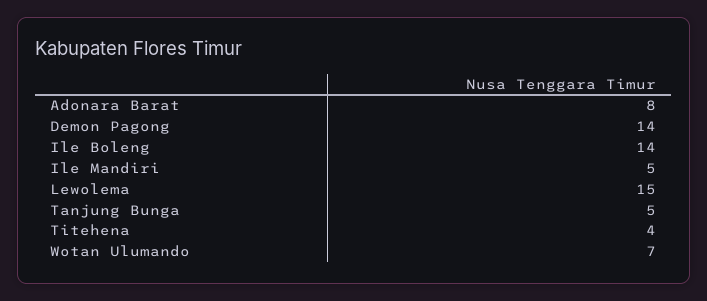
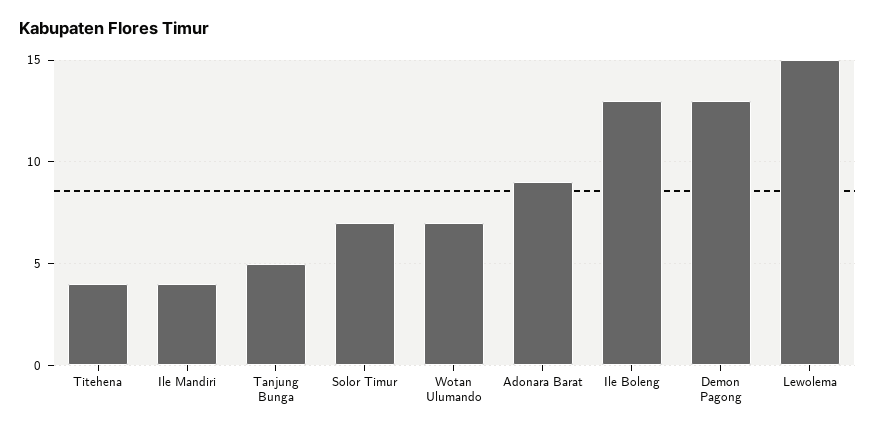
  {
-   "Adonara Barat": 8,
+   "Adonara Barat": 9,
-   "Demon Pagong": 14,
+   "Demon Pagong": 13,
-   "Ile Boleng": 14,
+   "Ile Boleng": 13,
-   "Ile Mandiri": 5,
+   "Ile Mandiri": 4,
    "Lewolema": 15,
    "Tanjung Bunga": 5,
    "Titehena": 4,
-   "Wotan Ulumando": 7
+   "Wotan Ulumando": 7,
+   "Solor Timur": 7
  }

